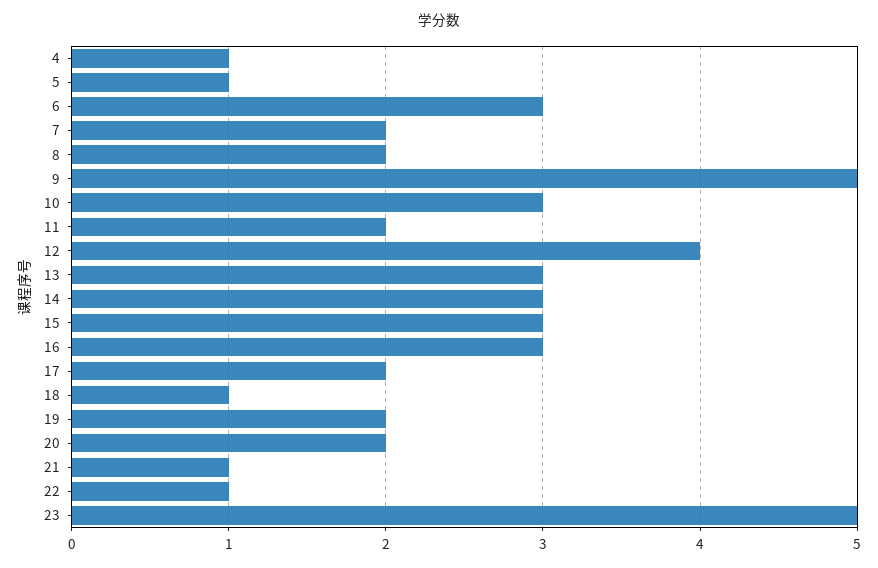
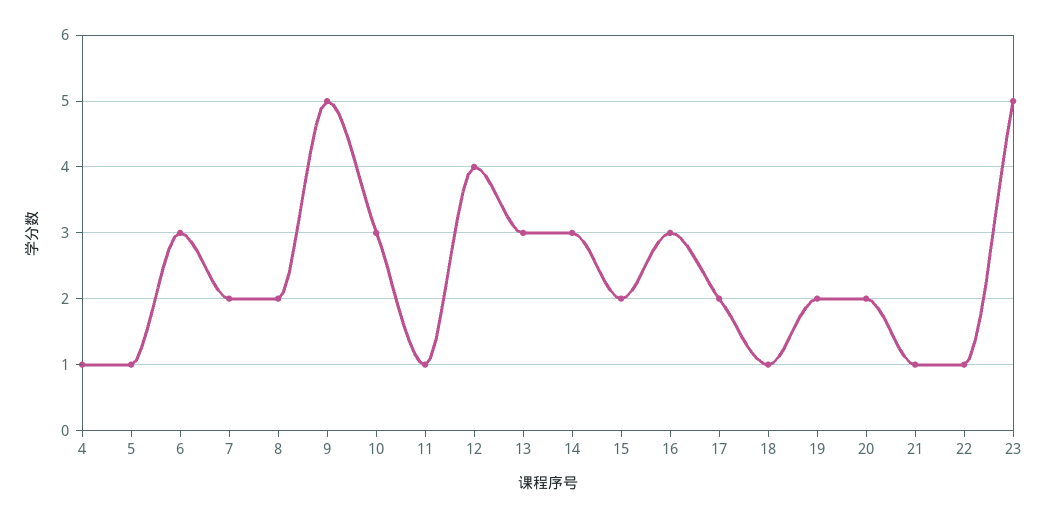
  {
    "4": 1,
    "5": 1,
    "6": 3,
    "7": 2,
    "8": 2,
    "9": 5,
    "10": 3,
-   "11": 2,
+   "11": 1,
    "12": 4,
    "13": 3,
    "14": 3,
-   "15": 3,
+   "15": 2,
    "16": 3,
    "17": 2,
    "18": 1,
    "19": 2,
    "20": 2,
    "21": 1,
    "22": 1,
    "23": 5
  }

